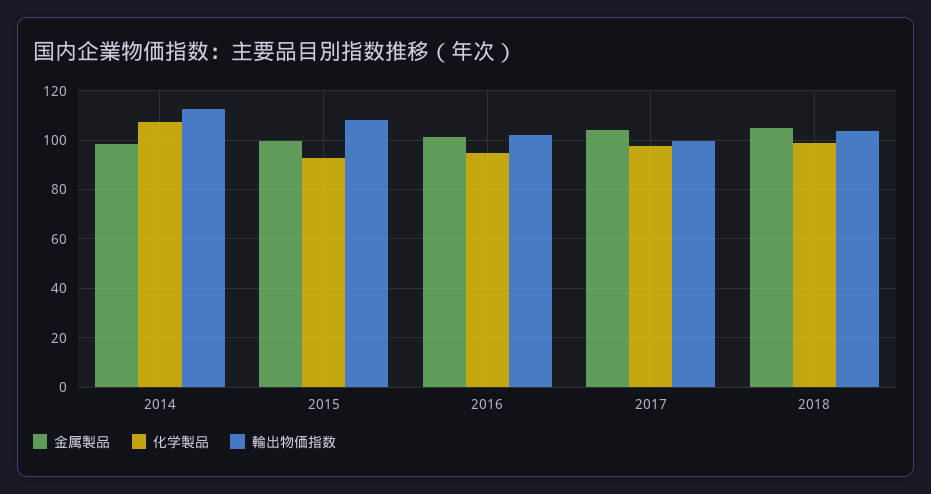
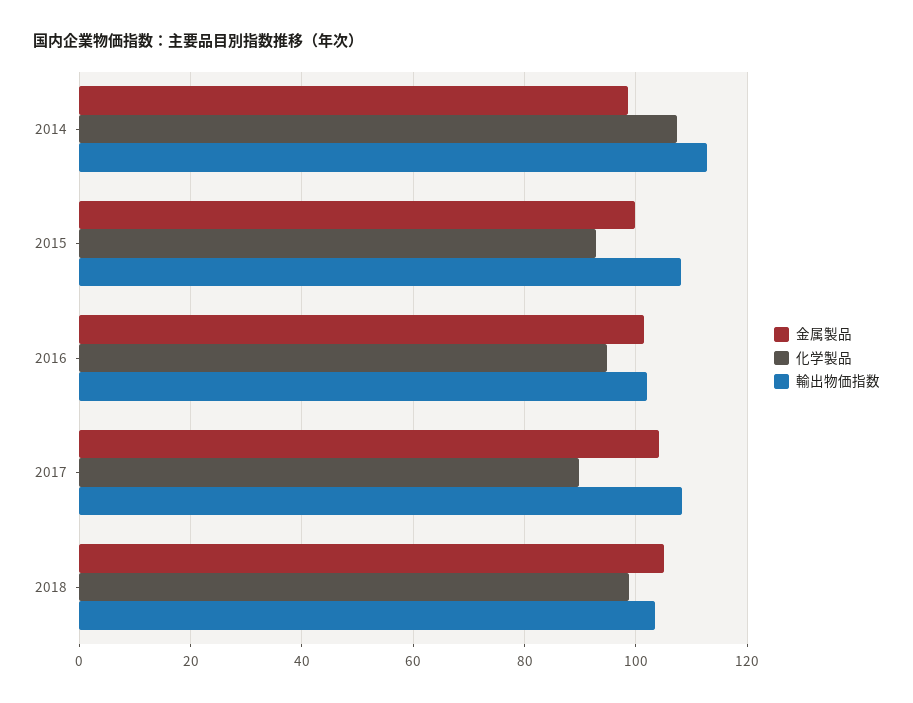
  {
    "金属製品": {
      "2014": 98,
      "2015": 100,
      "2016": 102,
      "2017": 104,
      "2018": 106
    },
    "化学製品": {
      "2014": 108,
      "2015": 92,
      "2016": 94,
-     "2017": 97.5,
+     "2017": 90,
      "2018": 98
    },
    "輸出物価指数": {
      "2014": 112,
      "2015": 108,
      "2016": 102,
-     "2017": 100,
+     "2017": 108,
      "2018": 104
    }
  }

